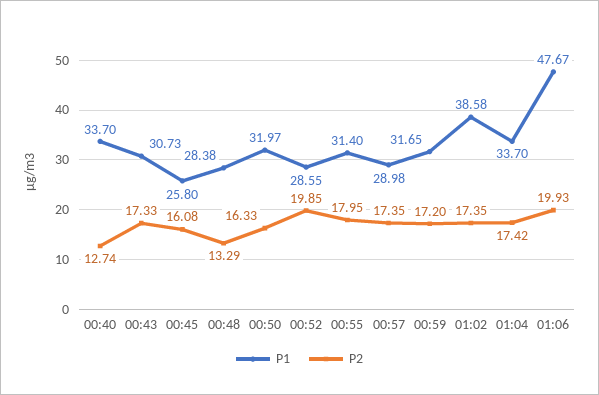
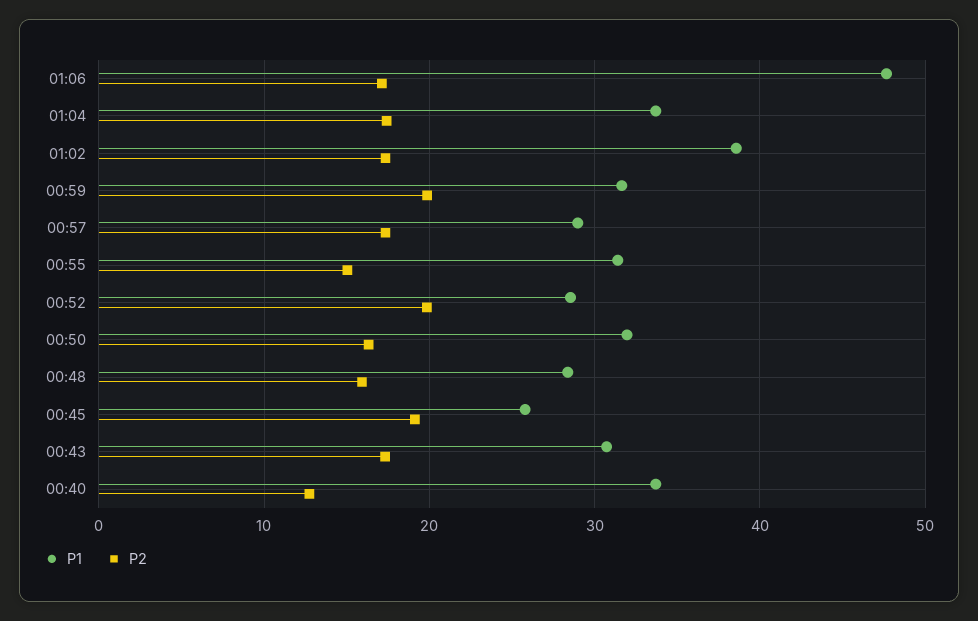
  {
    "P1": {
      "00:40": 33.7,
      "00:43": 30.73,
      "00:45": 25.8,
      "00:48": 28.38,
      "00:50": 31.97,
      "00:52": 28.55,
      "00:55": 31.4,
      "00:57": 28.98,
      "00:59": 31.65,
      "01:02": 38.58,
      "01:04": 33.7,
      "01:06": 47.67
    },
    "P2": {
      "00:40": 12.74,
      "00:43": 17.33,
-     "00:45": 16.08,
+     "00:45": 19,
-     "00:48": 13.29,
+     "00:48": 16,
      "00:50": 16.33,
      "00:52": 19.85,
-     "00:55": 17.95,
+     "00:55": 15,
      "00:57": 17.35,
-     "00:59": 17.2,
+     "00:59": 20,
      "01:02": 17.35,
      "01:04": 17.42,
-     "01:06": 19.93
+     "01:06": 17
    }
  }

